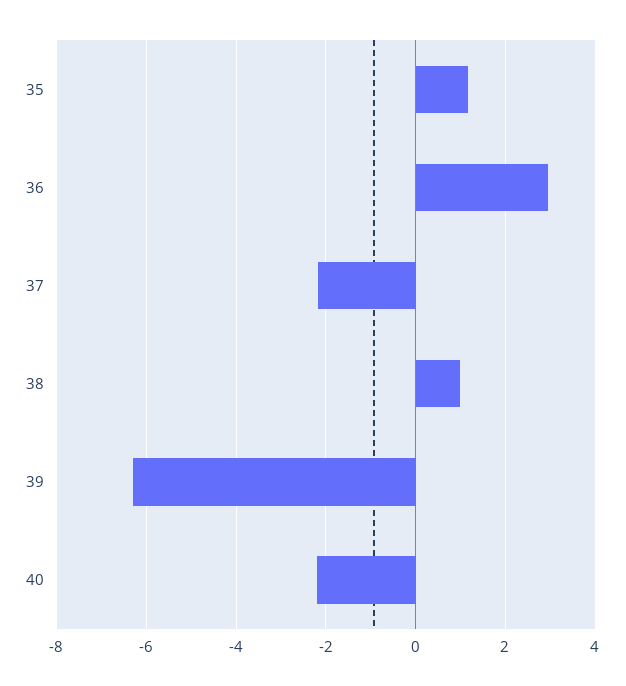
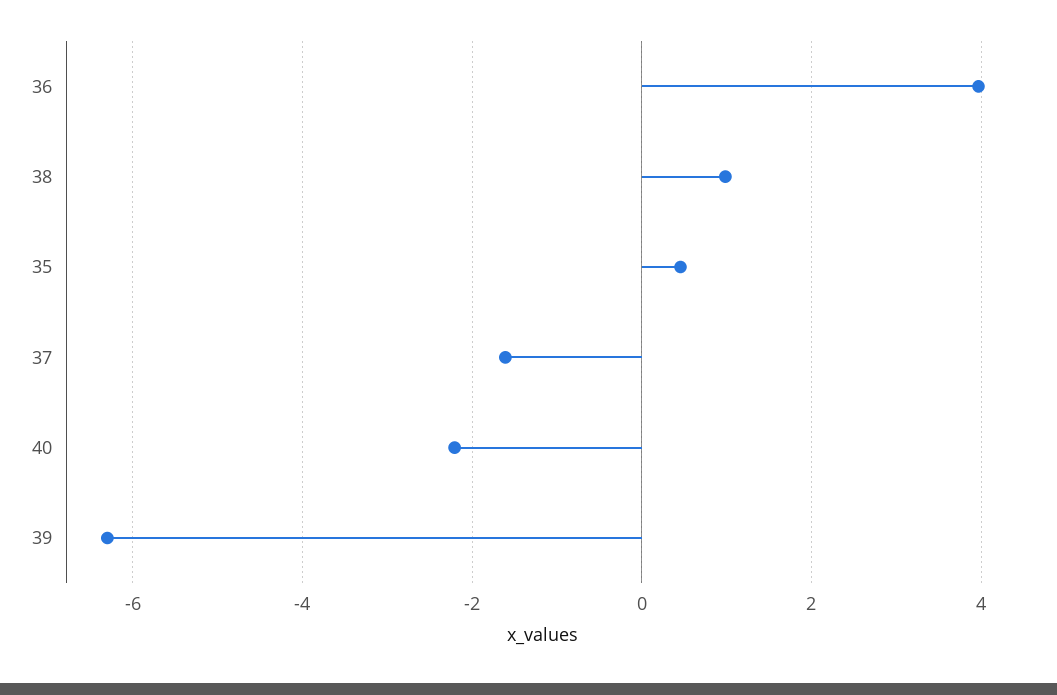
  {
-   "35": 1.2,
+   "35": 0.4,
-   "36": 3,
+   "36": 4,
-   "37": -2.2,
+   "37": -1.6,
    "38": 1,
    "39": -6.2,
    "40": -2.2
  }

